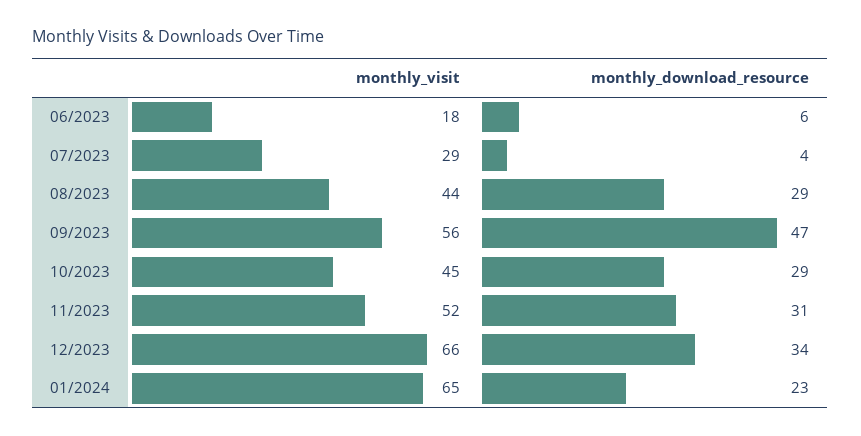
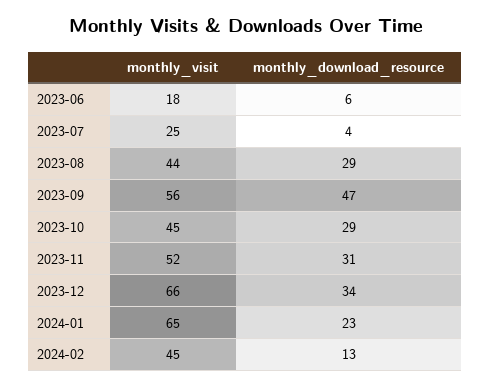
  {
    "monthly_visit": {
      "06/2023": 18,
-     "07/2023": 29,
+     "07/2023": 25,
      "08/2023": 44,
      "09/2023": 56,
      "10/2023": 45,
      "11/2023": 52,
      "12/2023": 66,
-     "01/2024": 65
+     "01/2024": 65,
+     "2024-02": 45
    },
    "monthly_download_resource": {
      "06/2023": 6,
      "07/2023": 4,
      "08/2023": 29,
      "09/2023": 47,
      "10/2023": 29,
      "11/2023": 31,
      "12/2023": 34,
-     "01/2024": 23
+     "01/2024": 23,
+     "2024-02": 13
    }
  }

